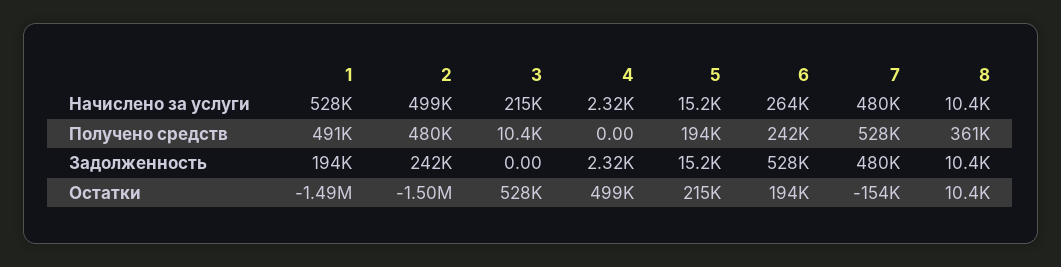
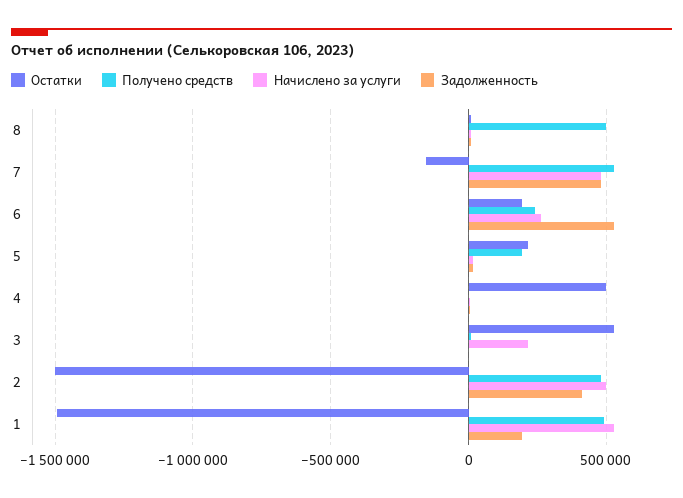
  {
    "Начислено за услуги": {
      "1": 528000,
      "2": 499000,
      "3": 215000,
      "4": 2320,
      "5": 15200,
      "6": 264000,
      "7": 480000,
      "8": 10400
    },
    "Получено средств": {
      "1": 491000,
      "2": 480000,
      "3": 10400,
      "4": 0,
      "5": 194000,
      "6": 242000,
      "7": 528000,
-     "8": 361000
+     "8": 500000
    },
    "Задолженность": {
      "1": 194000,
-     "2": 242000,
+     "2": 400000,
      "3": 0,
      "4": 2320,
      "5": 15200,
      "6": 528000,
      "7": 480000,
      "8": 10400
    },
    "Остатки": {
      "1": -1490000,
      "2": -1500000,
      "3": 528000,
      "4": 499000,
      "5": 215000,
      "6": 194000,
      "7": -154000,
      "8": 10400
    }
  }

